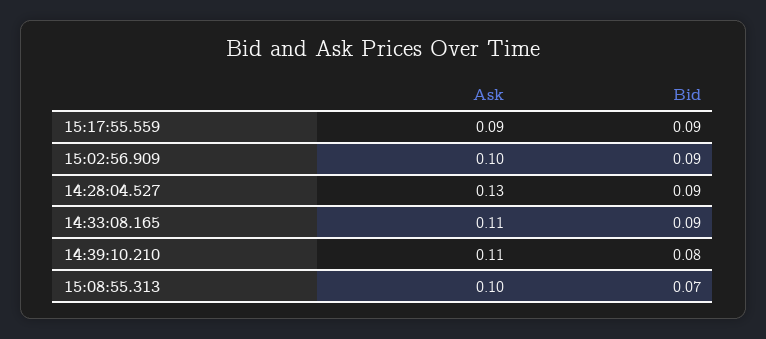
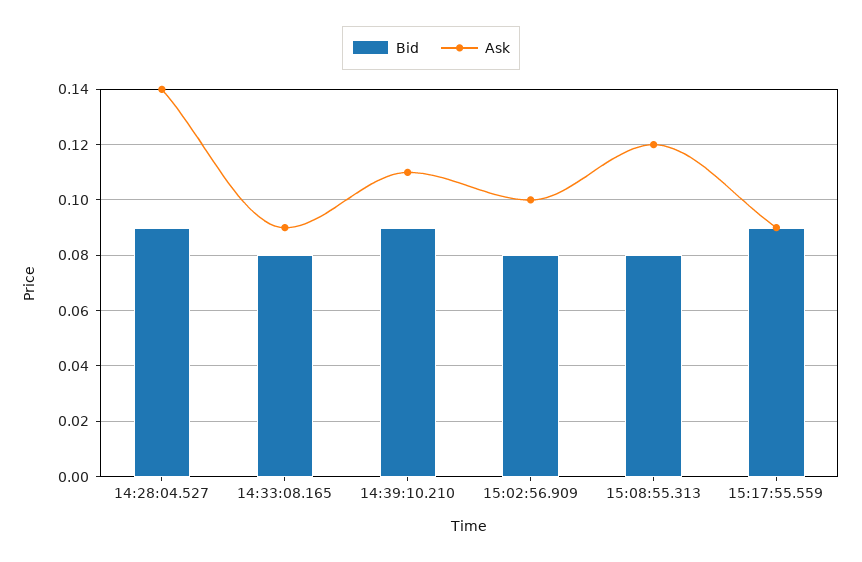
  {
    "Ask": {
      "15:17:55.559": 0.09,
      "15:02:56.909": 0.1,
-     "14:28:04.527": 0.13,
+     "14:28:04.527": 0.14,
-     "14:33:08.165": 0.11,
+     "14:33:08.165": 0.09,
      "14:39:10.210": 0.11,
-     "15:08:55.313": 0.1
+     "15:08:55.313": 0.12
    },
    "Bid": {
      "15:17:55.559": 0.09,
-     "15:02:56.909": 0.09,
+     "15:02:56.909": 0.08,
      "14:28:04.527": 0.09,
-     "14:33:08.165": 0.09,
+     "14:33:08.165": 0.08,
-     "14:39:10.210": 0.08,
+     "14:39:10.210": 0.09,
-     "15:08:55.313": 0.07
+     "15:08:55.313": 0.08
    }
  }

